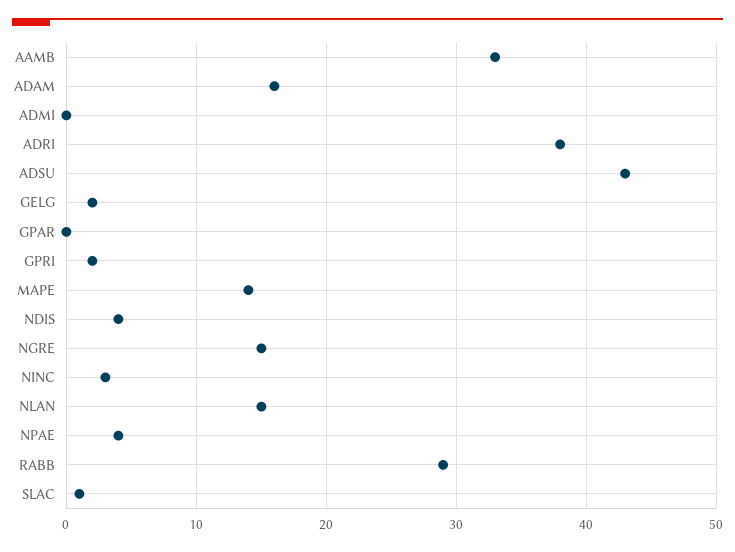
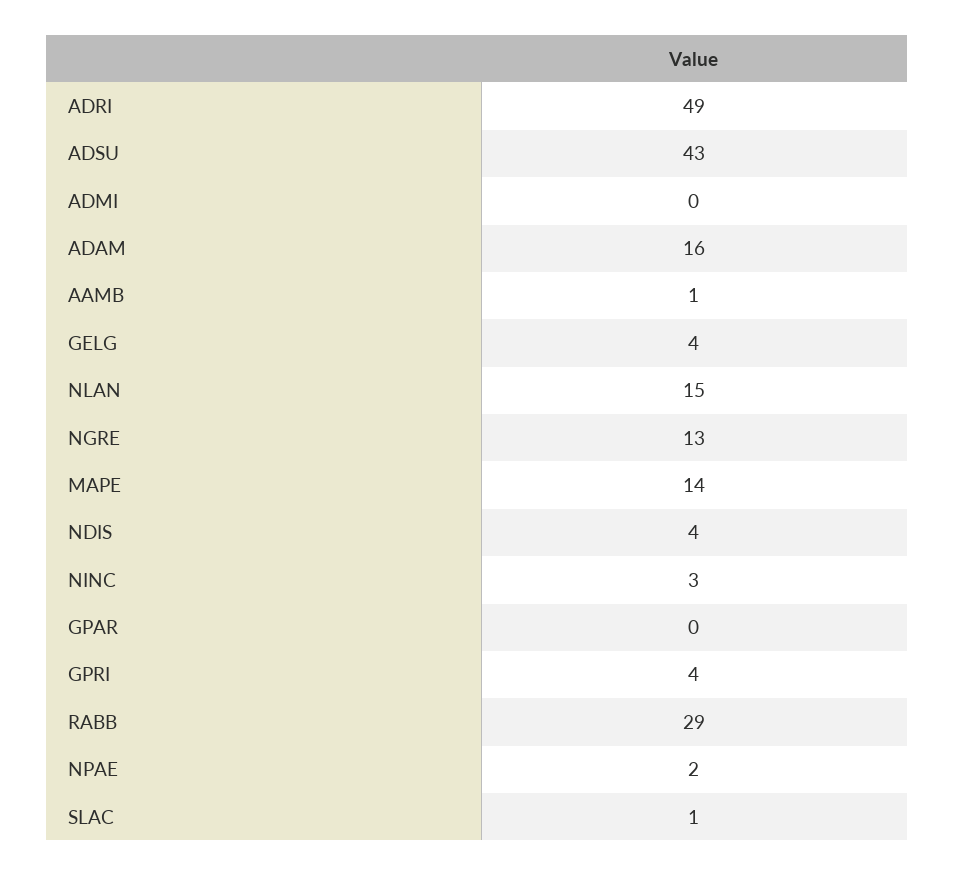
  {
-   "AAMB": 33,
+   "AAMB": 1,
    "ADAM": 16,
    "ADMI": 0,
-   "ADRI": 38,
+   "ADRI": 49,
    "ADSU": 43,
-   "GELG": 2,
+   "GELG": 4,
    "GPAR": 0,
-   "GPRI": 2,
+   "GPRI": 4,
    "MAPE": 14,
    "NDIS": 4,
-   "NGRE": 15,
+   "NGRE": 13,
    "NINC": 3,
    "NLAN": 15,
-   "NPAE": 4,
+   "NPAE": 2,
    "RABB": 29,
    "SLAC": 1
  }

